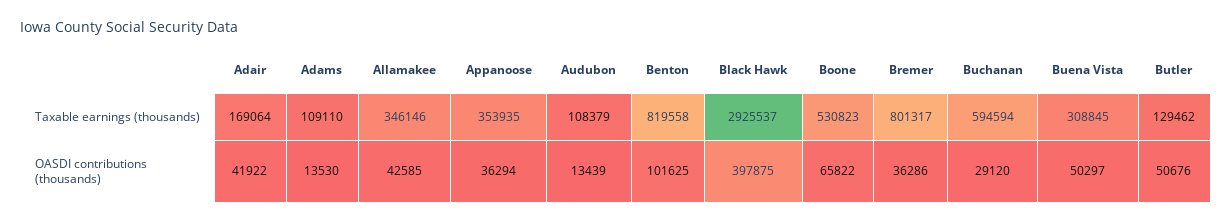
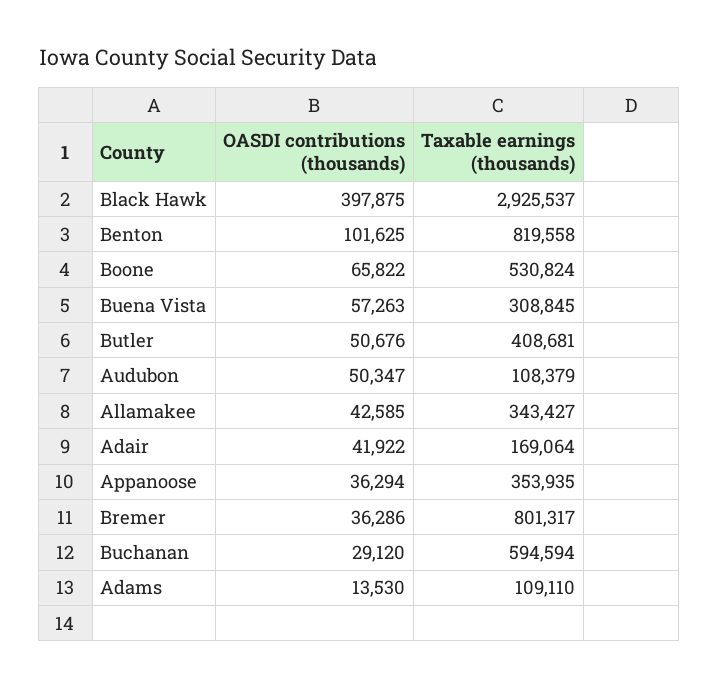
  {
    "Adair": {
      "Taxable earnings (thousands)": 169064,
      "OASDI contributions (thousands)": 41922
    },
    "Adams": {
      "Taxable earnings (thousands)": 109110,
      "OASDI contributions (thousands)": 13530
    },
    "Allamakee": {
-     "Taxable earnings (thousands)": 346146,
+     "Taxable earnings (thousands)": 343427,
      "OASDI contributions (thousands)": 42585
    },
    "Appanoose": {
      "Taxable earnings (thousands)": 353935,
      "OASDI contributions (thousands)": 36294
    },
    "Audubon": {
      "Taxable earnings (thousands)": 108379,
-     "OASDI contributions (thousands)": 13439
+     "OASDI contributions (thousands)": 50347
    },
    "Benton": {
      "Taxable earnings (thousands)": 819558,
      "OASDI contributions (thousands)": 101625
    },
    "Black Hawk": {
      "Taxable earnings (thousands)": 2925537,
      "OASDI contributions (thousands)": 397875
    },
    "Boone": {
-     "Taxable earnings (thousands)": 530823,
+     "Taxable earnings (thousands)": 530824,
      "OASDI contributions (thousands)": 65822
    },
    "Bremer": {
      "Taxable earnings (thousands)": 801317,
      "OASDI contributions (thousands)": 36286
    },
    "Buchanan": {
      "Taxable earnings (thousands)": 594594,
      "OASDI contributions (thousands)": 29120
    },
    "Buena Vista": {
      "Taxable earnings (thousands)": 308845,
-     "OASDI contributions (thousands)": 50297
+     "OASDI contributions (thousands)": 57263
    },
    "Butler": {
-     "Taxable earnings (thousands)": 129462,
+     "Taxable earnings (thousands)": 408681,
      "OASDI contributions (thousands)": 50676
    }
  }

